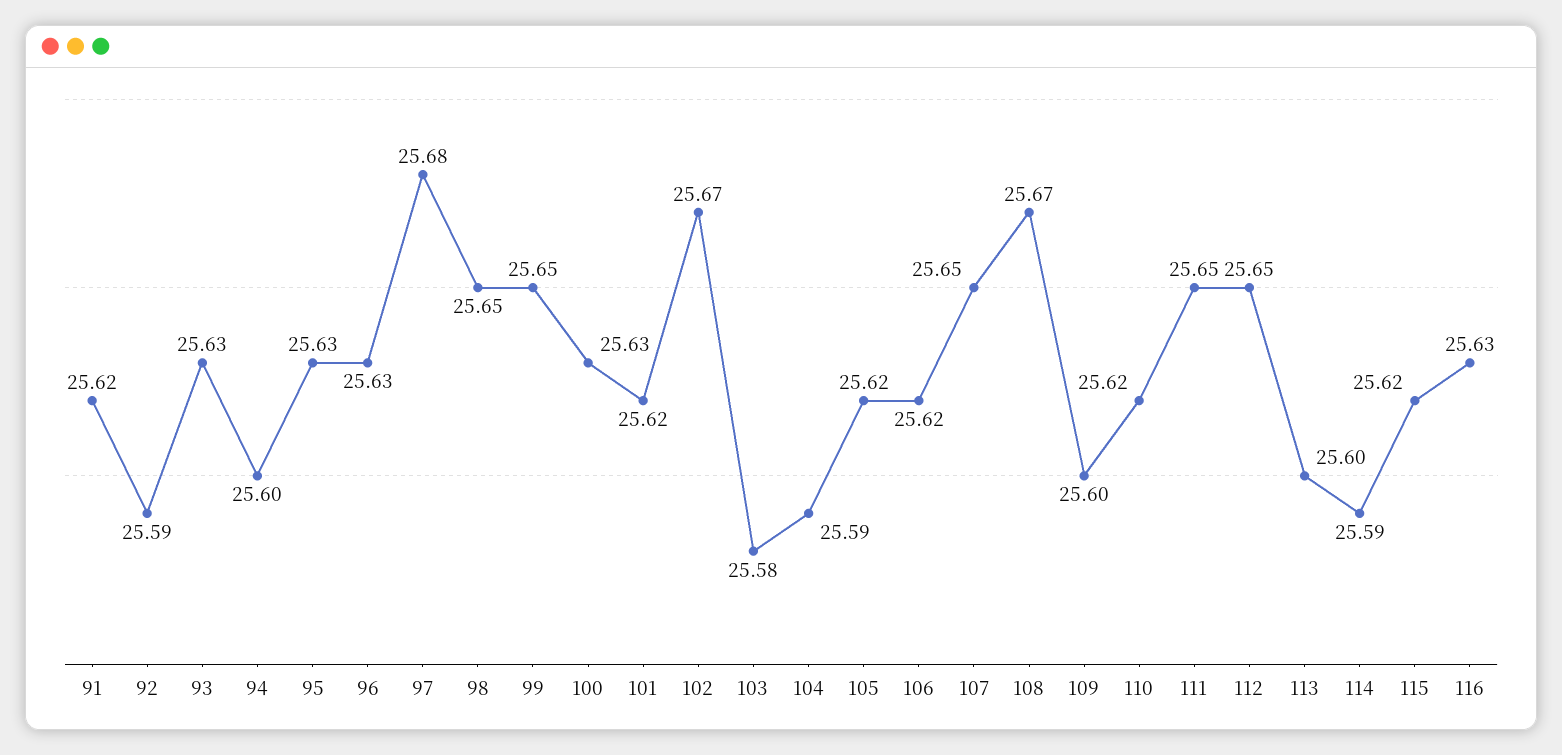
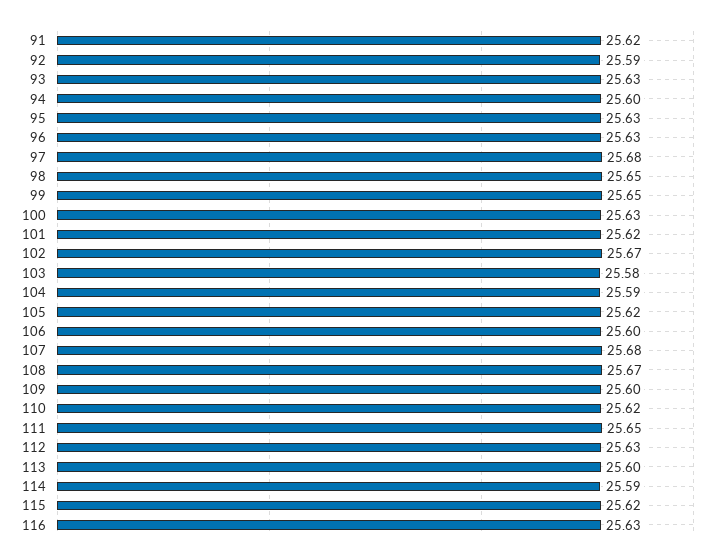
  {
    "91": 25.62,
    "92": 25.59,
    "93": 25.63,
    "94": 25.6,
    "95": 25.63,
    "96": 25.63,
    "97": 25.68,
    "98": 25.65,
    "99": 25.65,
    "100": 25.63,
    "101": 25.62,
    "102": 25.67,
    "103": 25.58,
    "104": 25.59,
    "105": 25.62,
-   "106": 25.62,
+   "106": 25.6,
-   "107": 25.65,
+   "107": 25.68,
    "108": 25.67,
    "109": 25.6,
    "110": 25.62,
    "111": 25.65,
-   "112": 25.65,
+   "112": 25.63,
    "113": 25.6,
    "114": 25.59,
    "115": 25.62,
    "116": 25.63
  }

